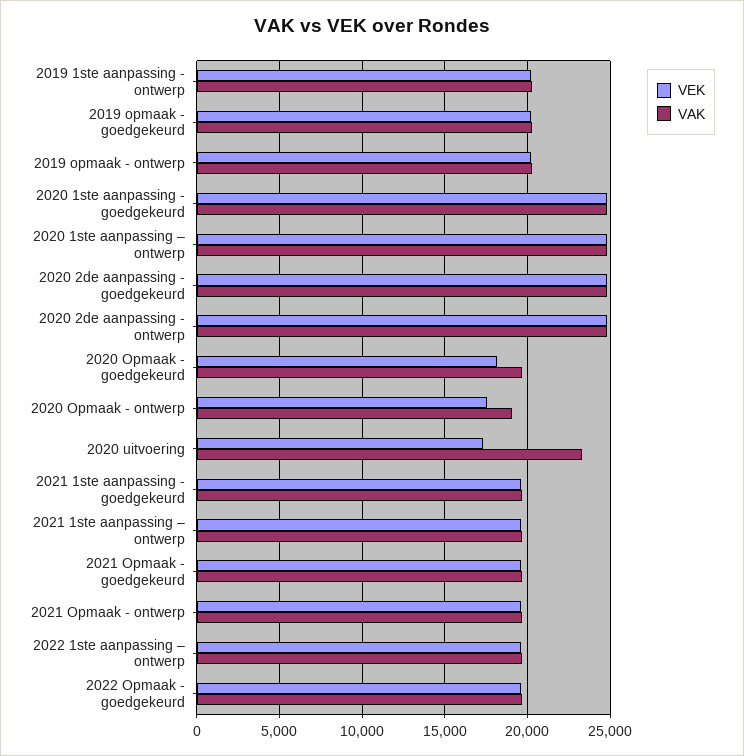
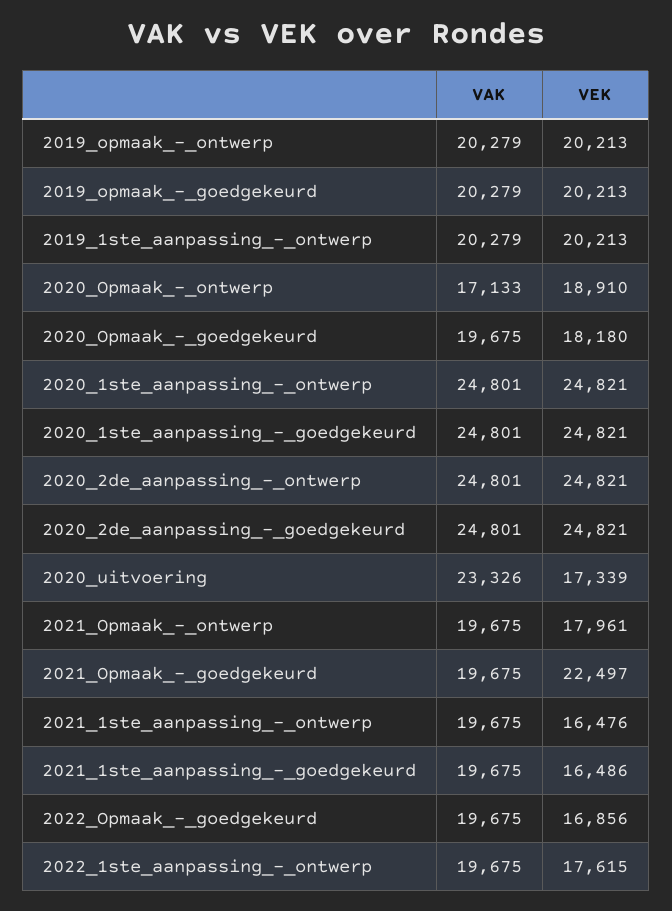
  {
    "VEK": {
      "2019 1ste aanpassing - ontwerp": 20213,
      "2019 opmaak - goedgekeurd": 20213,
      "2019 opmaak - ontwerp": 20213,
      "2020 1ste aanpassing - goedgekeurd": 24821,
      "2020 1ste aanpassing – ontwerp": 24821,
      "2020 2de aanpassing - goedgekeurd": 24821,
      "2020 2de aanpassing - ontwerp": 24821,
      "2020 Opmaak - goedgekeurd": 18180,
-     "2020 Opmaak - ontwerp": 17500,
+     "2020 Opmaak - ontwerp": 18910,
      "2020 uitvoering": 17339,
-     "2021 1ste aanpassing - goedgekeurd": 19500,
+     "2021 1ste aanpassing - goedgekeurd": 16486,
-     "2021 1ste aanpassing – ontwerp": 19500,
+     "2021 1ste aanpassing – ontwerp": 16476,
-     "2021 Opmaak - goedgekeurd": 19500,
+     "2021 Opmaak - goedgekeurd": 22497,
-     "2021 Opmaak - ontwerp": 19500,
+     "2021 Opmaak - ontwerp": 17961,
-     "2022 1ste aanpassing – ontwerp": 19500,
+     "2022 1ste aanpassing – ontwerp": 17615,
-     "2022 Opmaak - goedgekeurd": 19500
+     "2022 Opmaak - goedgekeurd": 16856
    },
    "VAK": {
      "2019 1ste aanpassing - ontwerp": 20279,
      "2019 opmaak - goedgekeurd": 20279,
      "2019 opmaak - ontwerp": 20279,
      "2020 1ste aanpassing - goedgekeurd": 24801,
      "2020 1ste aanpassing – ontwerp": 24801,
      "2020 2de aanpassing - goedgekeurd": 24801,
      "2020 2de aanpassing - ontwerp": 24801,
      "2020 Opmaak - goedgekeurd": 19675,
-     "2020 Opmaak - ontwerp": 19000,
+     "2020 Opmaak - ontwerp": 17133,
      "2020 uitvoering": 23326,
      "2021 1ste aanpassing - goedgekeurd": 19675,
      "2021 1ste aanpassing – ontwerp": 19675,
      "2021 Opmaak - goedgekeurd": 19675,
      "2021 Opmaak - ontwerp": 19675,
      "2022 1ste aanpassing – ontwerp": 19675,
      "2022 Opmaak - goedgekeurd": 19675
    }
  }

